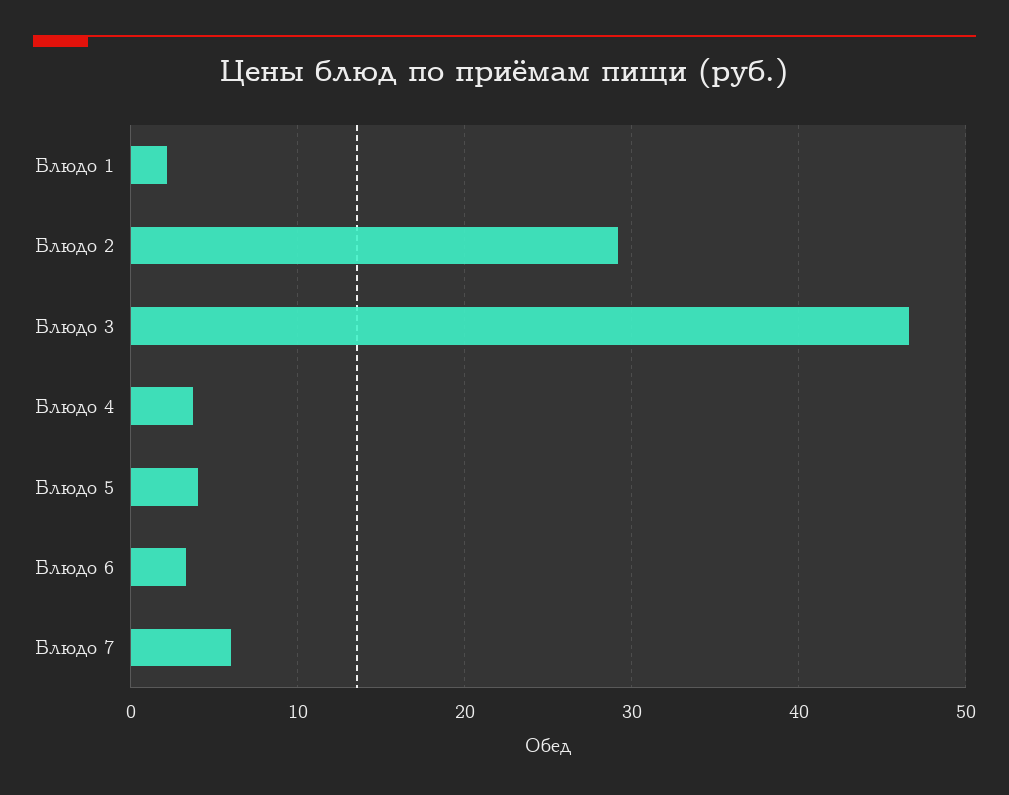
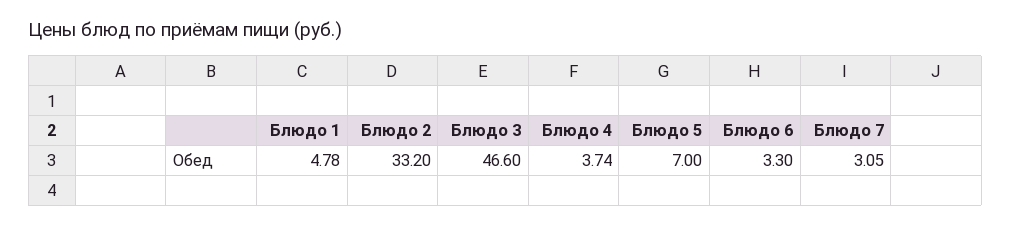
  {
-   "Блюдо 1": 2,
+   "Блюдо 1": 4.78,
-   "Блюдо 2": 29,
+   "Блюдо 2": 33.2,
    "Блюдо 3": 46.6,
    "Блюдо 4": 3.74,
-   "Блюдо 5": 4,
+   "Блюдо 5": 7,
    "Блюдо 6": 3.3,
-   "Блюдо 7": 6
+   "Блюдо 7": 3.05
  }

